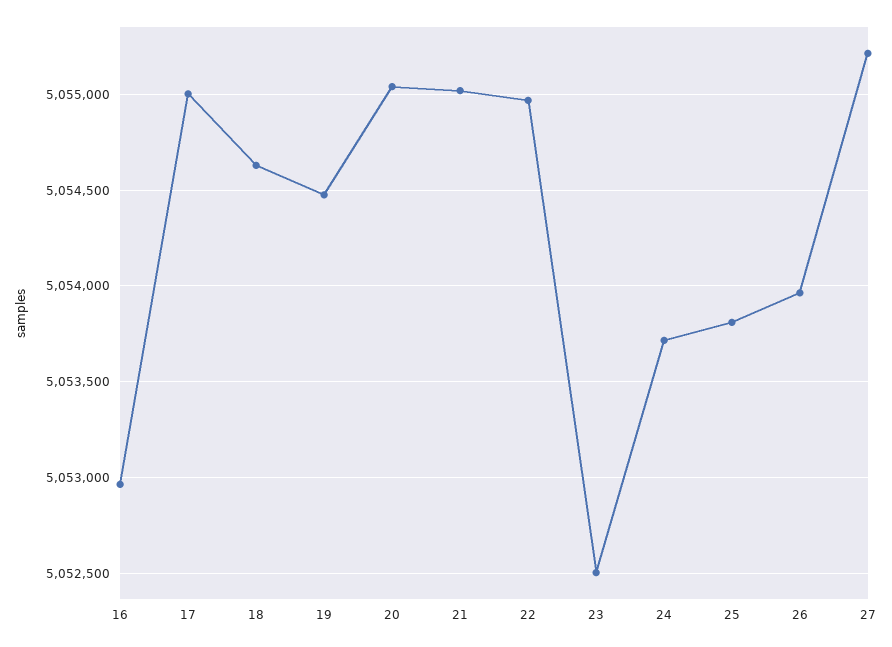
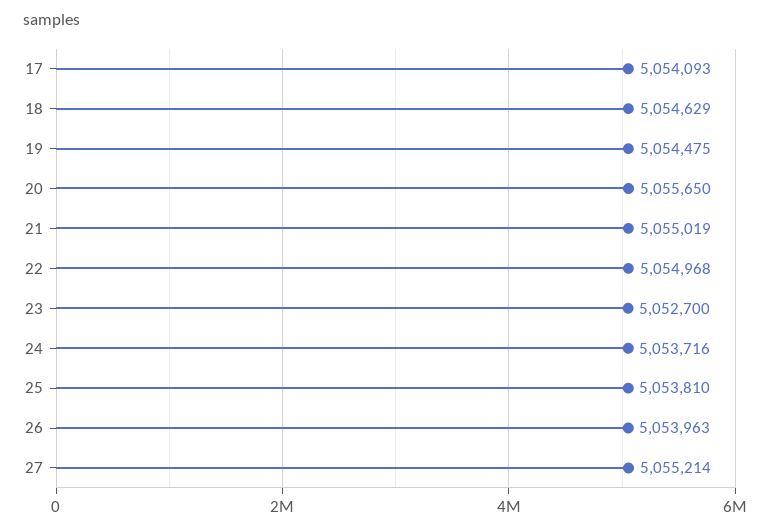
  {
-   "16": 5052950,
-   "17": 5055000,
+   "17": 5054093,
    "18": 5054629,
    "19": 5054475,
-   "20": 5055050,
+   "20": 5055650,
    "21": 5055019,
    "22": 5054968,
-   "23": 5052500,
+   "23": 5052700,
    "24": 5053716,
    "25": 5053810,
    "26": 5053963,
    "27": 5055214
  }

